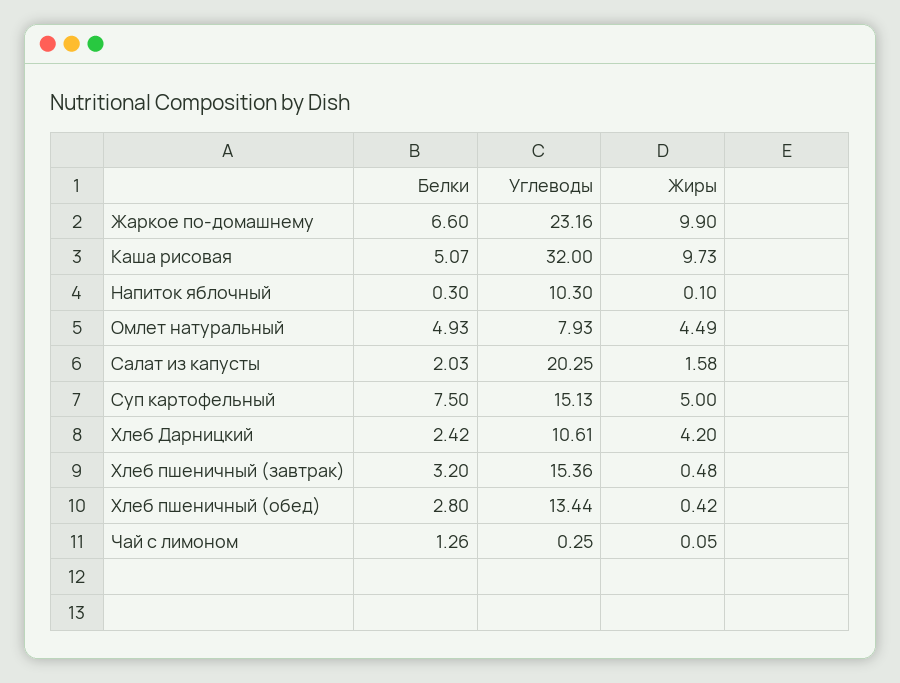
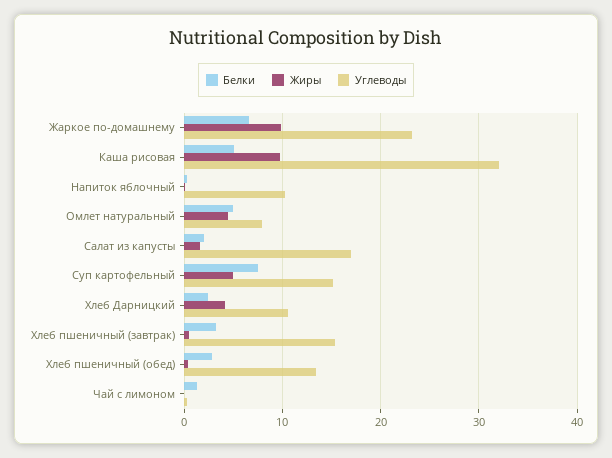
  {
    "Белки": {
      "Жаркое по-домашнему": 6.6,
      "Каша рисовая": 5.07,
      "Напиток яблочный": 0.3,
      "Омлет натуральный": 4.93,
      "Салат из капусты": 2.03,
      "Суп картофельный": 7.5,
      "Хлеб Дарницкий": 2.42,
      "Хлеб пшеничный (завтрак)": 3.2,
      "Хлеб пшеничный (обед)": 2.8,
      "Чай с лимоном": 1.26
    },
    "Углеводы": {
      "Жаркое по-домашнему": 23.16,
      "Каша рисовая": 32,
      "Напиток яблочный": 10.3,
      "Омлет натуральный": 7.93,
-     "Салат из капусты": 20.25,
+     "Салат из капусты": 17,
      "Суп картофельный": 15.13,
      "Хлеб Дарницкий": 10.61,
      "Хлеб пшеничный (завтрак)": 15.36,
      "Хлеб пшеничный (обед)": 13.44,
      "Чай с лимоном": 0.25
    },
    "Жиры": {
      "Жаркое по-домашнему": 9.9,
      "Каша рисовая": 9.73,
      "Напиток яблочный": 0.1,
      "Омлет натуральный": 4.49,
      "Салат из капусты": 1.58,
      "Суп картофельный": 5,
      "Хлеб Дарницкий": 4.2,
      "Хлеб пшеничный (завтрак)": 0.48,
      "Хлеб пшеничный (обед)": 0.42,
      "Чай с лимоном": 0.05
    }
  }

